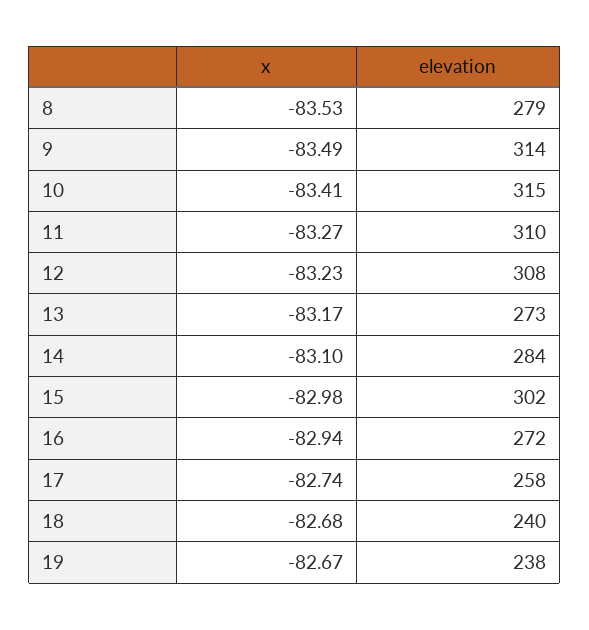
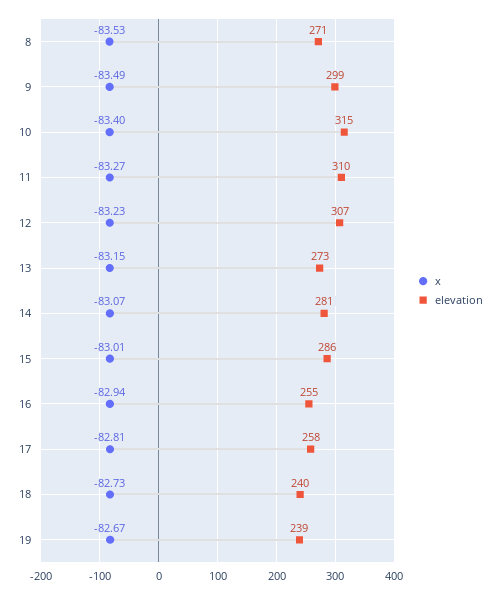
  {
    "x": {
      "8": -83.53,
      "9": -83.49,
-     "10": -83.41,
+     "10": -83.4,
      "11": -83.27,
      "12": -83.23,
-     "13": -83.17,
+     "13": -83.15,
-     "14": -83.1,
+     "14": -83.07,
-     "15": -82.98,
+     "15": -83.01,
      "16": -82.94,
-     "17": -82.74,
+     "17": -82.81,
-     "18": -82.68,
+     "18": -82.73,
      "19": -82.67
    },
    "elevation": {
-     "8": 279,
+     "8": 271,
-     "9": 314,
+     "9": 299,
      "10": 315,
      "11": 310,
-     "12": 308,
+     "12": 307,
      "13": 273,
-     "14": 284,
+     "14": 281,
-     "15": 302,
+     "15": 286,
-     "16": 272,
+     "16": 255,
      "17": 258,
      "18": 240,
-     "19": 238
+     "19": 239
    }
  }

